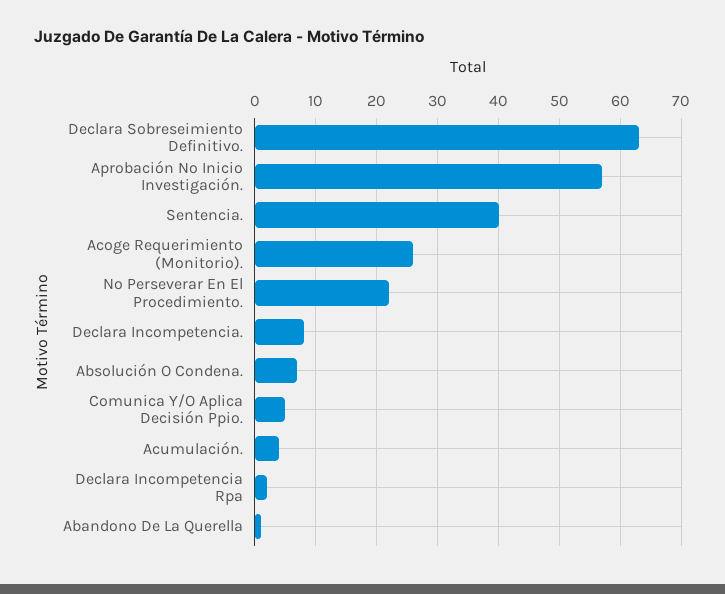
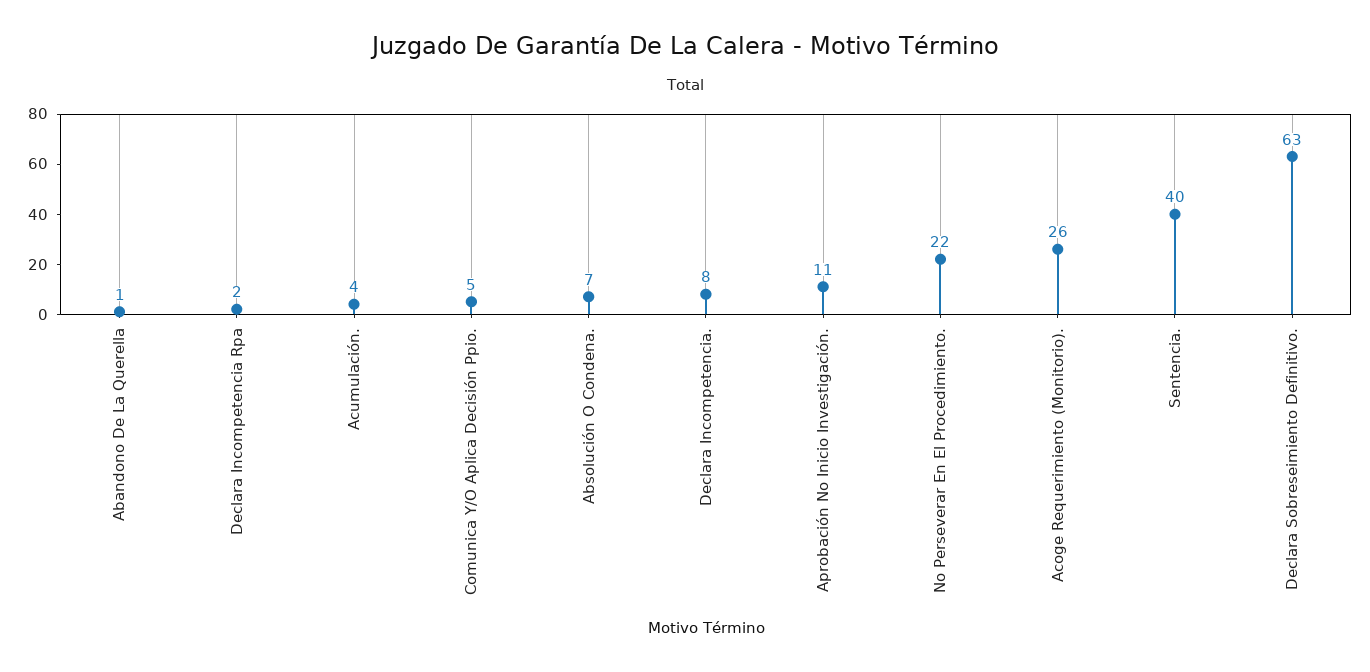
  {
    "Declara Sobreseimiento Definitivo.": 63,
-   "Aprobación No Inicio Investigación.": 57,
+   "Aprobación No Inicio Investigación.": 11,
    "Sentencia.": 40,
    "Acoge Requerimiento (Monitorio).": 26,
    "No Perseverar En El Procedimiento.": 22,
    "Declara Incompetencia.": 8,
    "Absolución O Condena.": 7,
    "Comunica Y/O Aplica Decisión Ppio.": 5,
    "Acumulación.": 4,
    "Declara Incompetencia Rpa": 2,
    "Abandono De La Querella": 1
  }

